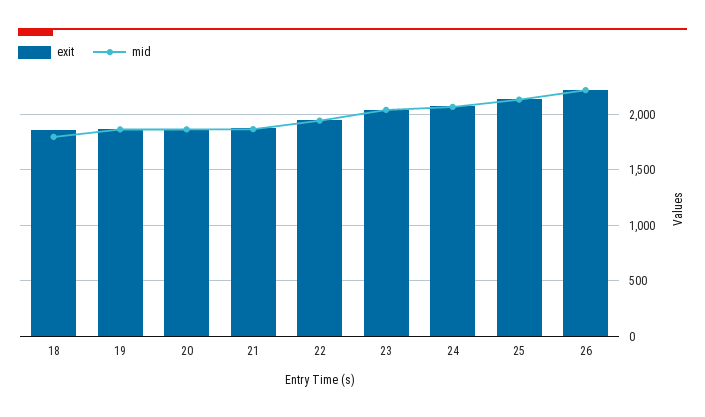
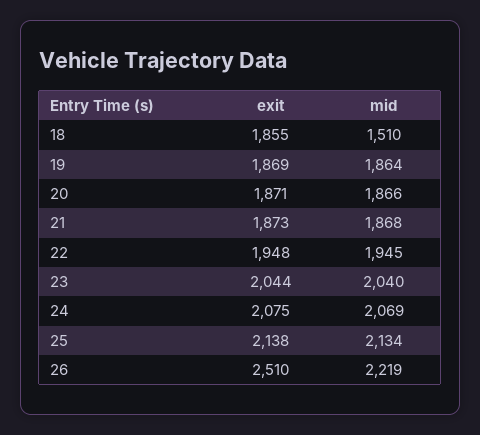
  {
    "exit": {
      "18": 1855,
      "19": 1869,
      "20": 1871,
      "21": 1873,
      "22": 1948,
      "23": 2044,
      "24": 2075,
      "25": 2138,
-     "26": 2200
+     "26": 2510
    },
    "mid": {
-     "18": 1800,
+     "18": 1510,
      "19": 1864,
      "20": 1866,
      "21": 1868,
      "22": 1945,
      "23": 2040,
      "24": 2069,
      "25": 2134,
      "26": 2219
    }
  }

